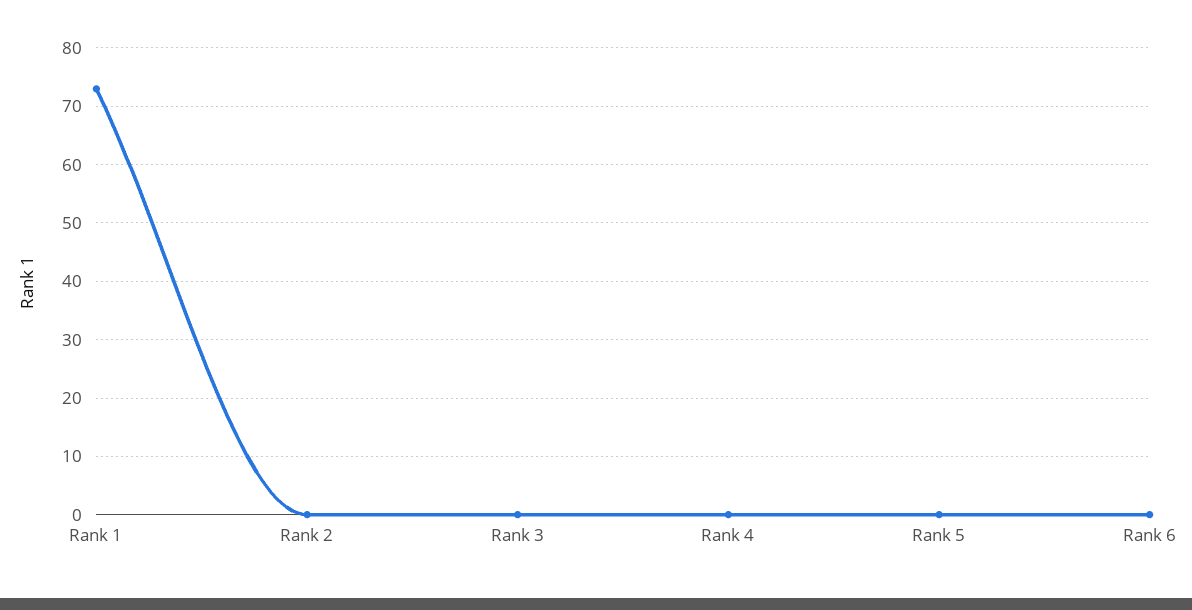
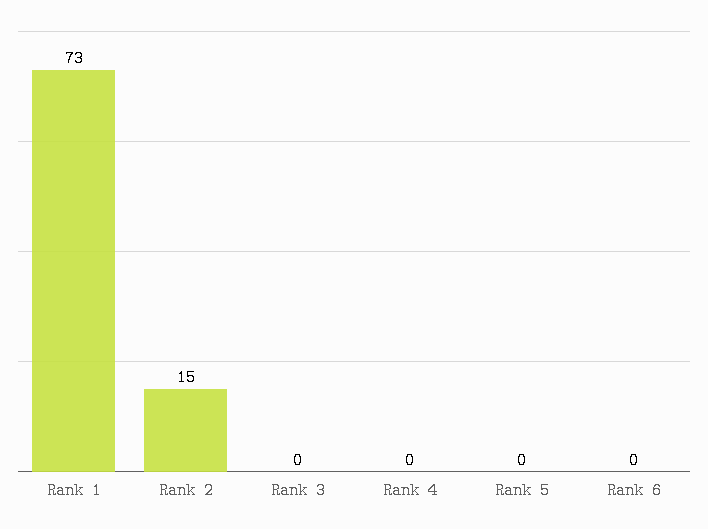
  {
    "Rank 1": 73,
-   "Rank 2": 0,
+   "Rank 2": 15,
    "Rank 3": 0,
    "Rank 4": 0,
    "Rank 5": 0,
    "Rank 6": 0
  }

